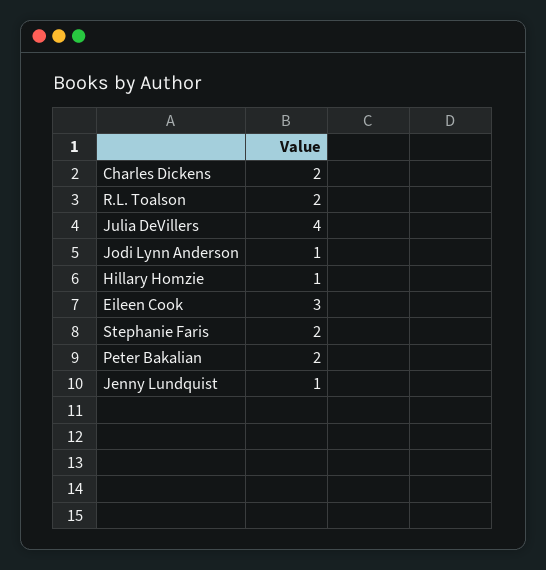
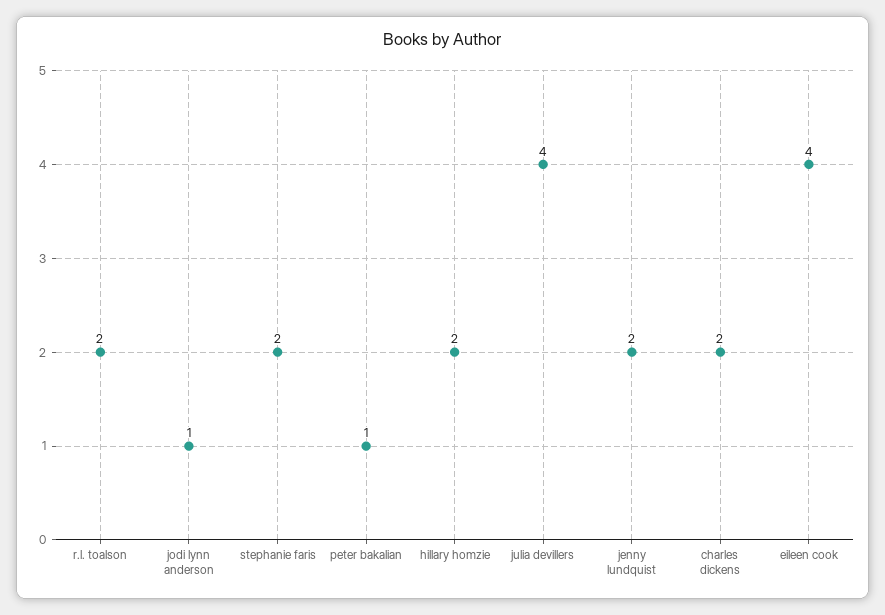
  {
    "Charles Dickens": 2,
    "R.L. Toalson": 2,
    "Julia DeVillers": 4,
    "Jodi Lynn Anderson": 1,
-   "Hillary Homzie": 1,
+   "Hillary Homzie": 2,
-   "Eileen Cook": 3,
+   "Eileen Cook": 4,
    "Stephanie Faris": 2,
-   "Peter Bakalian": 2,
+   "Peter Bakalian": 1,
-   "Jenny Lundquist": 1
+   "Jenny Lundquist": 2
  }

